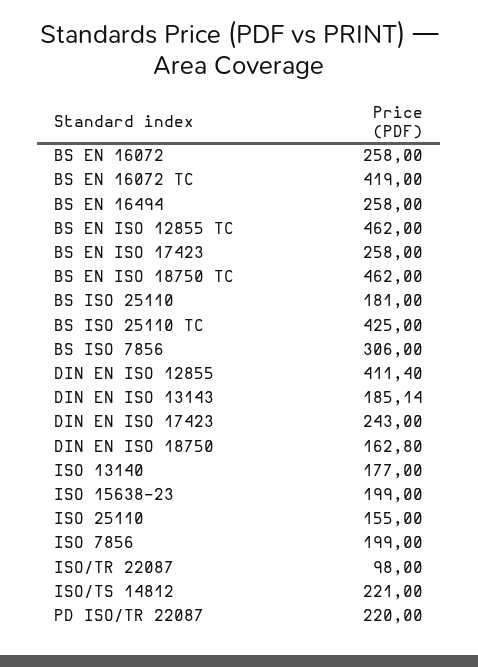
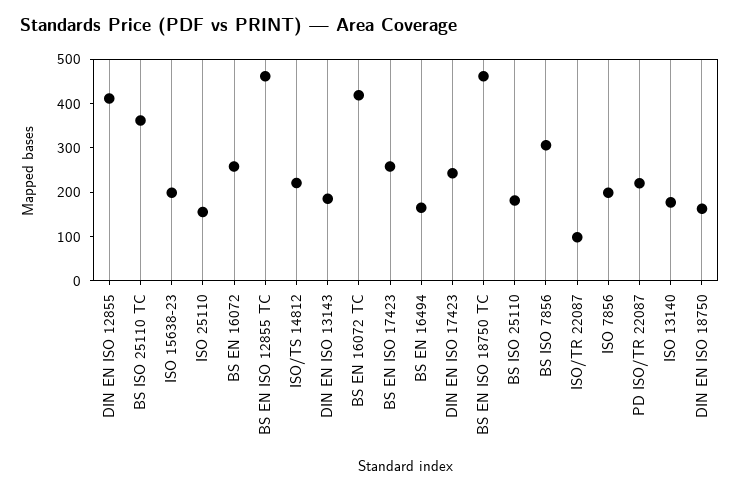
  {
    "BS EN 16072": 258,
    "BS EN 16072 TC": 419,
-   "BS EN 16494": 258,
+   "BS EN 16494": 160,
    "BS EN ISO 12855 TC": 462,
    "BS EN ISO 17423": 258,
    "BS EN ISO 18750 TC": 462,
    "BS ISO 25110": 181,
-   "BS ISO 25110 TC": 425,
+   "BS ISO 25110 TC": 360,
    "BS ISO 7856": 306,
    "DIN EN ISO 12855": 411.4,
    "DIN EN ISO 13143": 185.14,
    "DIN EN ISO 17423": 243,
    "DIN EN ISO 18750": 162.8,
    "ISO 13140": 177,
    "ISO 15638-23": 199,
    "ISO 25110": 155,
    "ISO 7856": 199,
    "ISO/TR 22087": 98,
    "ISO/TS 14812": 221,
    "PD ISO/TR 22087": 220
  }

